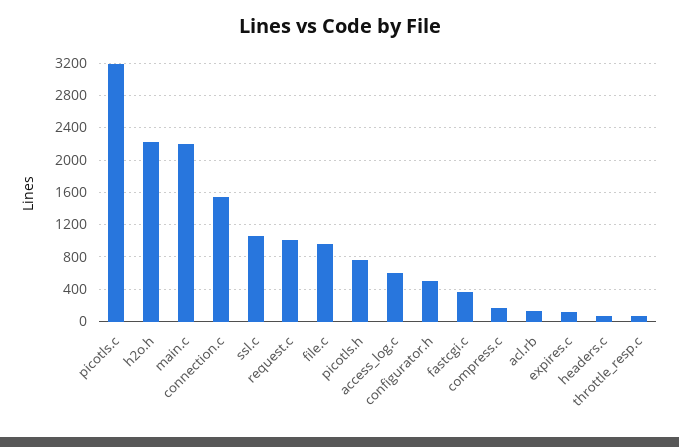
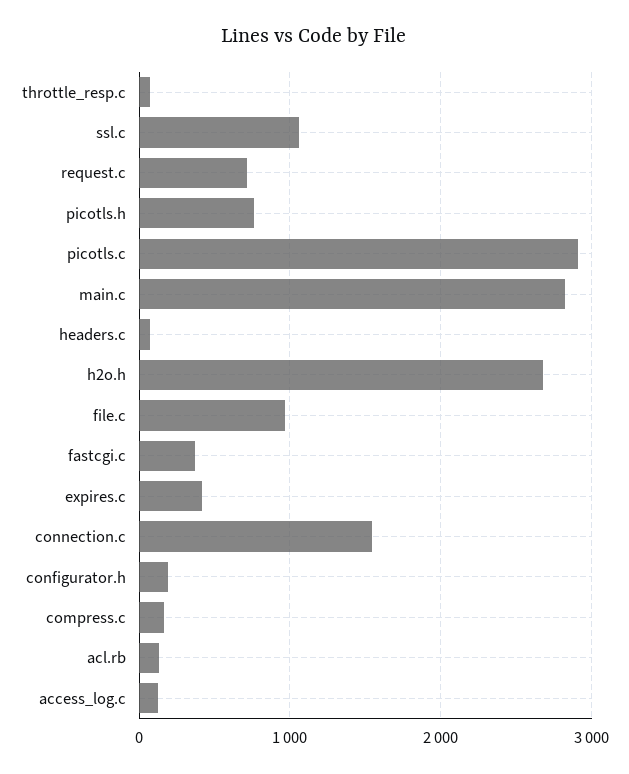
  {
-   "picotls.c": 3200,
+   "picotls.c": 2900,
-   "h2o.h": 2200,
+   "h2o.h": 2700,
-   "main.c": 2200,
+   "main.c": 2800,
    "connection.c": 1500,
    "ssl.c": 1100,
-   "request.c": 1000,
+   "request.c": 700,
    "file.c": 1000,
    "picotls.h": 800,
-   "access_log.c": 600,
+   "access_log.c": 100,
-   "configurator.h": 500,
+   "configurator.h": 200,
    "fastcgi.c": 400,
    "compress.c": 200,
    "acl.rb": 100,
-   "expires.c": 100,
+   "expires.c": 400,
    "headers.c": 100,
    "throttle_resp.c": 100
  }

